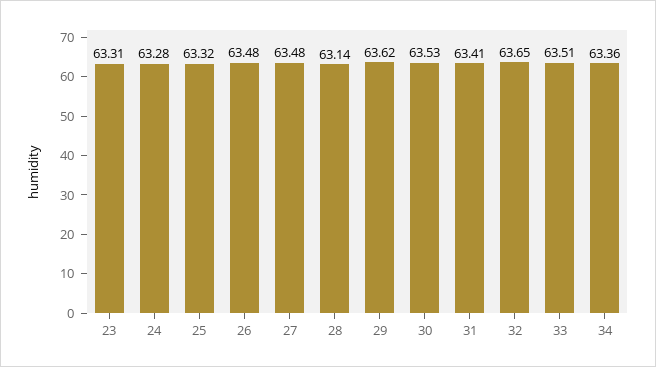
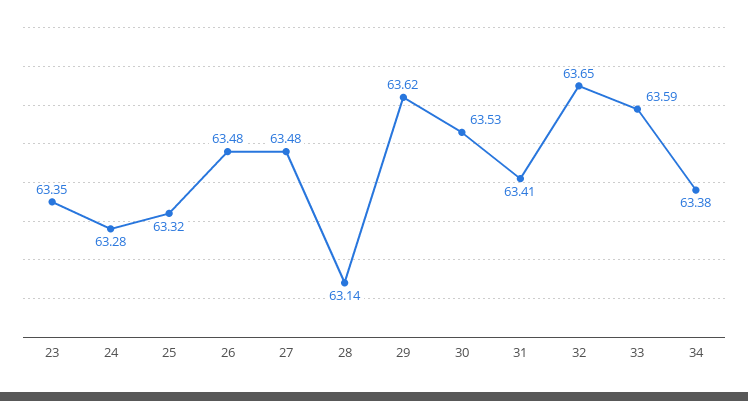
  {
-   "23": 63.31,
+   "23": 63.35,
    "24": 63.28,
    "25": 63.32,
    "26": 63.48,
    "27": 63.48,
    "28": 63.14,
    "29": 63.62,
    "30": 63.53,
    "31": 63.41,
    "32": 63.65,
-   "33": 63.51,
+   "33": 63.59,
-   "34": 63.36
+   "34": 63.38
  }

